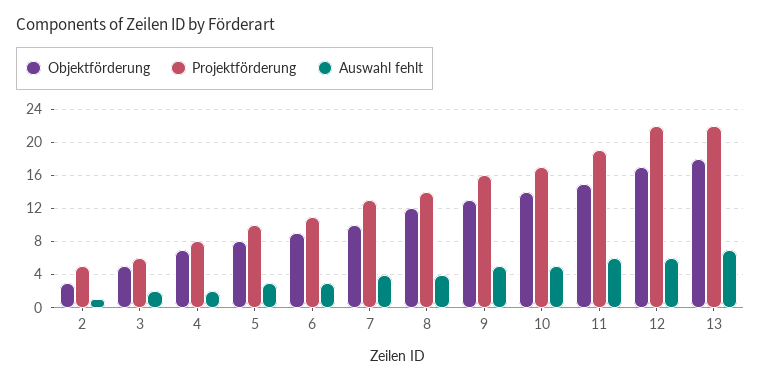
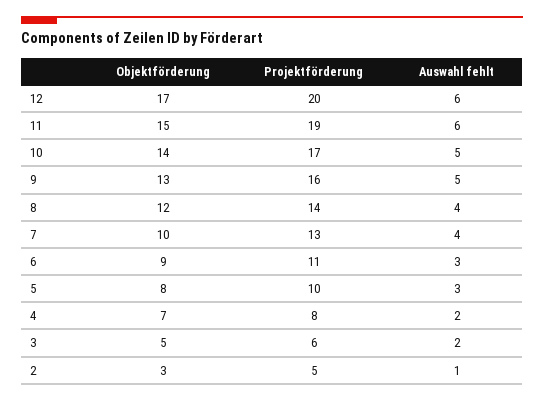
  {
    "Objektförderung": {
      "2": 3,
      "3": 5,
      "4": 7,
      "5": 8,
      "6": 9,
      "7": 10,
      "8": 12,
      "9": 13,
      "10": 14,
      "11": 15,
-     "12": 17,
+     "12": 17
-     "13": 18
    },
    "Projektförderung": {
      "2": 5,
      "3": 6,
      "4": 8,
      "5": 10,
      "6": 11,
      "7": 13,
      "8": 14,
      "9": 16,
      "10": 17,
      "11": 19,
-     "12": 22,
+     "12": 20
-     "13": 22
    },
    "Auswahl fehlt": {
      "2": 1,
      "3": 2,
      "4": 2,
      "5": 3,
      "6": 3,
      "7": 4,
      "8": 4,
      "9": 5,
      "10": 5,
      "11": 6,
-     "12": 6,
+     "12": 6
-     "13": 7
    }
  }

